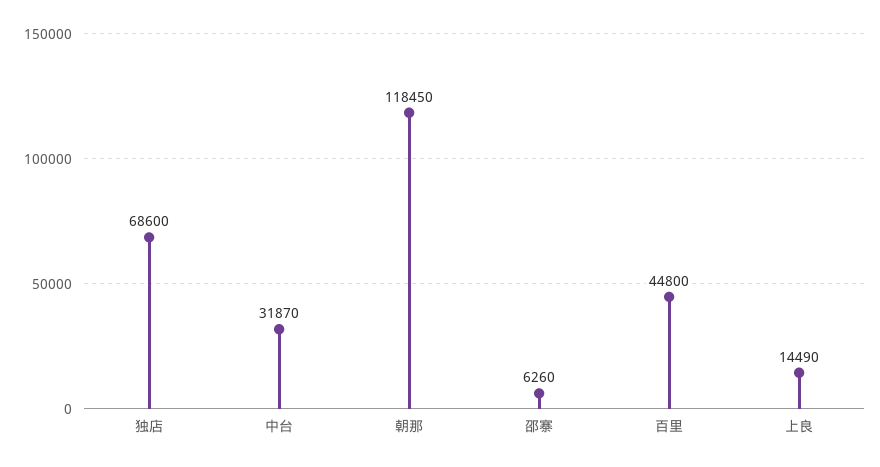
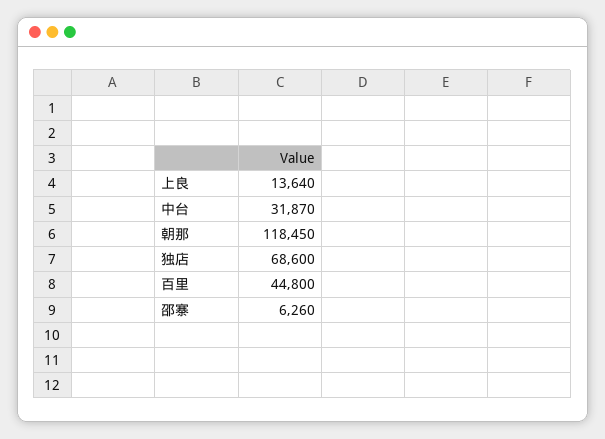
  {
    "独店": 68600,
    "中台": 31870,
    "朝那": 118450,
    "邵寨": 6260,
    "百里": 44800,
-   "上良": 14490
+   "上良": 13640
  }

